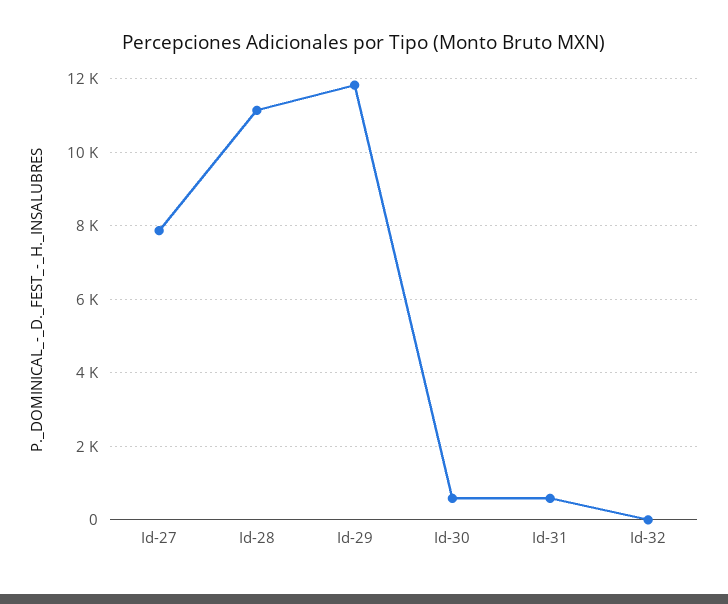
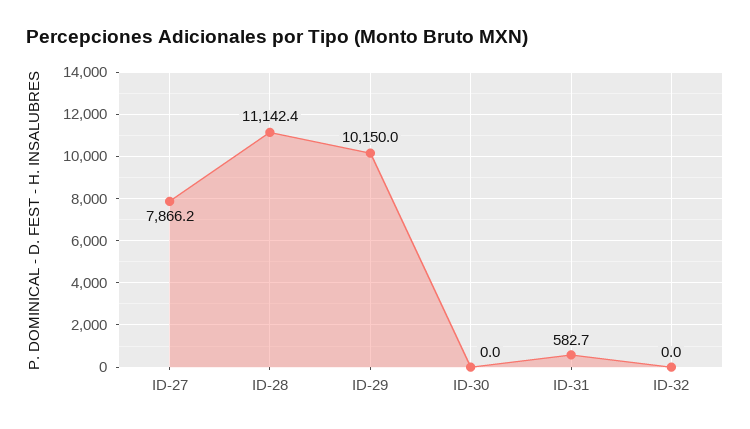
  {
    "Id-27": 7866.2,
    "Id-28": 11142.4,
-   "Id-29": 11800,
+   "Id-29": 10150,
-   "Id-30": 600,
+   "Id-30": 0,
    "Id-31": 582.7,
    "Id-32": 0
  }

